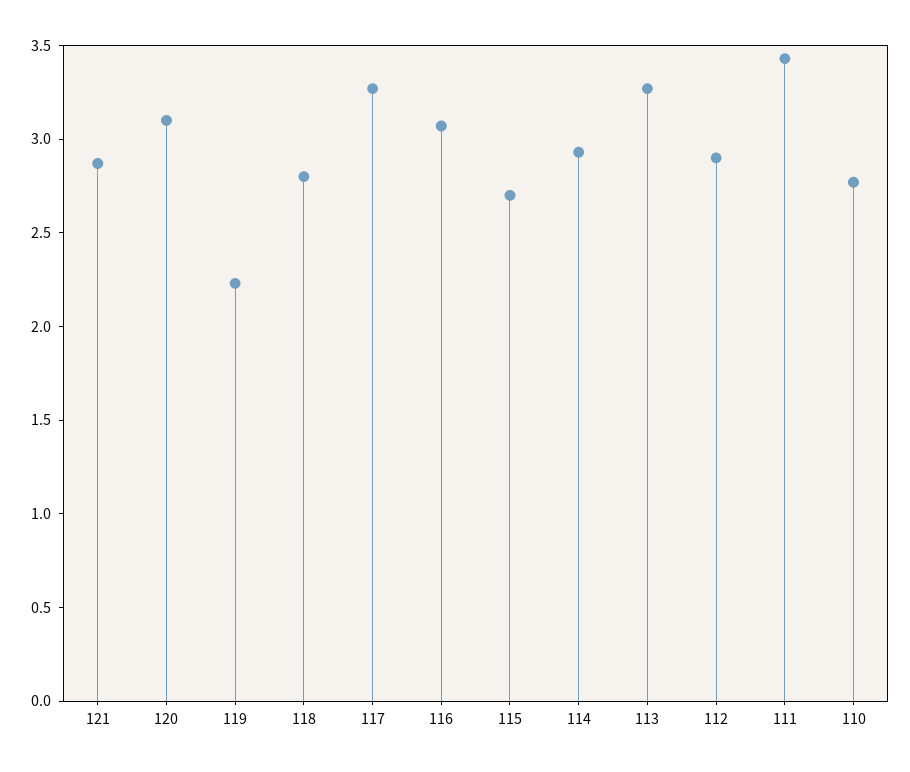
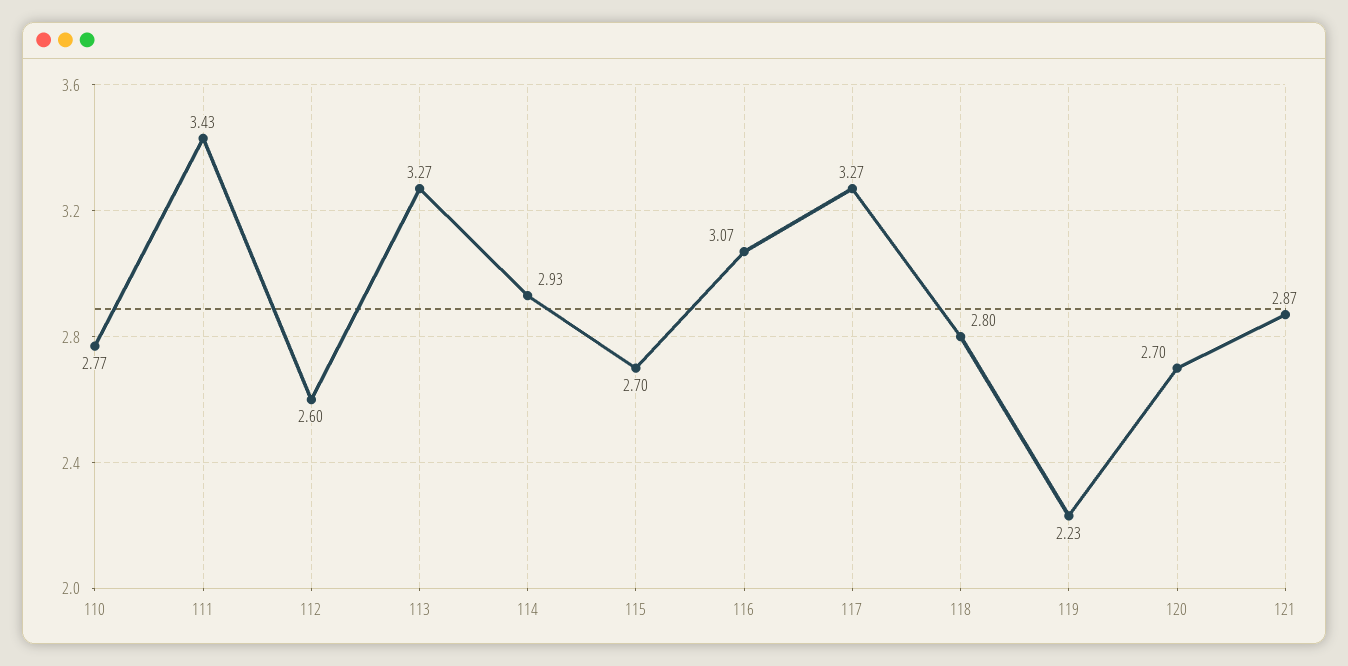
  {
    "121": 2.87,
-   "120": 3.1,
+   "120": 2.7,
    "119": 2.23,
    "118": 2.8,
    "117": 3.27,
    "116": 3.07,
    "115": 2.7,
    "114": 2.93,
    "113": 3.27,
-   "112": 2.9,
+   "112": 2.6,
    "111": 3.43,
    "110": 2.77
  }

